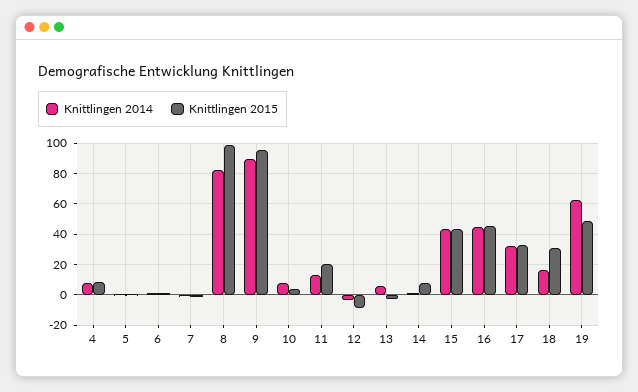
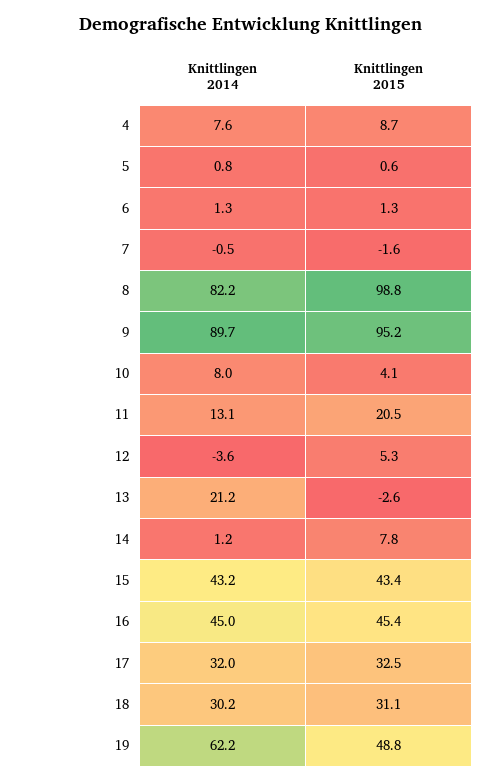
  {
    "Knittlingen 2014": {
      "4": 7.6,
      "5": 0.8,
      "6": 1.3,
      "7": -0.5,
      "8": 82.2,
      "9": 89.7,
      "10": 8,
      "11": 13.1,
      "12": -3.6,
-     "13": 5,
+     "13": 21.2,
      "14": 1.2,
      "15": 43.2,
      "16": 45,
      "17": 32,
-     "18": 15,
+     "18": 30.2,
      "19": 62.2
    },
    "Knittlingen 2015": {
      "4": 8.7,
      "5": 0.6,
      "6": 1.3,
      "7": -1.6,
      "8": 98.8,
      "9": 95.2,
      "10": 4.1,
      "11": 20.5,
-     "12": -10,
+     "12": 5.3,
      "13": -2.6,
      "14": 7.8,
      "15": 43.4,
      "16": 45.4,
      "17": 32.5,
      "18": 31.1,
      "19": 48.8
    }
  }

